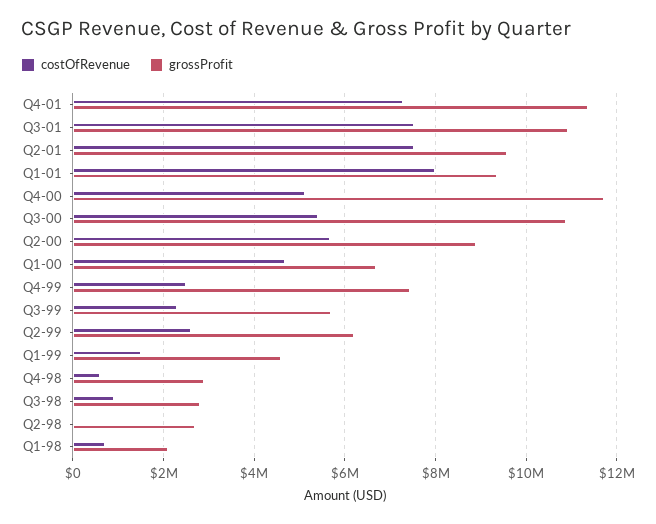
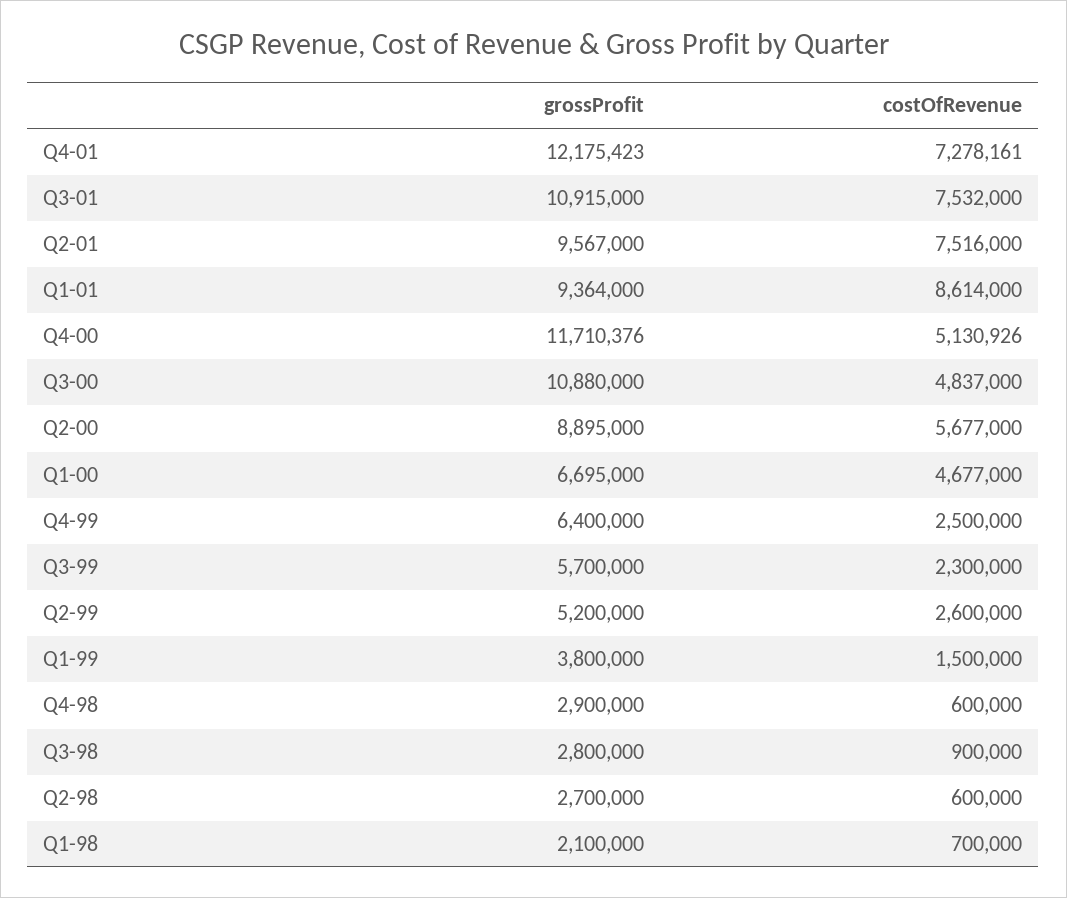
  {
    "costOfRevenue": {
      "Q4-01": 7278161,
      "Q3-01": 7532000,
      "Q2-01": 7516000,
-     "Q1-01": 8000000,
+     "Q1-01": 8614000,
      "Q4-00": 5130926,
-     "Q3-00": 5400000,
+     "Q3-00": 4837000,
      "Q2-00": 5677000,
      "Q1-00": 4677000,
      "Q4-99": 2500000,
      "Q3-99": 2300000,
      "Q2-99": 2600000,
      "Q1-99": 1500000,
      "Q4-98": 600000,
      "Q3-98": 900000,
-     "Q2-98": 0,
+     "Q2-98": 600000,
      "Q1-98": 700000
    },
    "grossProfit": {
-     "Q4-01": 11400000,
+     "Q4-01": 12175423,
      "Q3-01": 10915000,
      "Q2-01": 9567000,
      "Q1-01": 9364000,
      "Q4-00": 11710376,
      "Q3-00": 10880000,
      "Q2-00": 8895000,
      "Q1-00": 6695000,
-     "Q4-99": 7400000,
+     "Q4-99": 6400000,
      "Q3-99": 5700000,
-     "Q2-99": 6200000,
+     "Q2-99": 5200000,
-     "Q1-99": 4600000,
+     "Q1-99": 3800000,
      "Q4-98": 2900000,
      "Q3-98": 2800000,
      "Q2-98": 2700000,
      "Q1-98": 2100000
    }
  }

